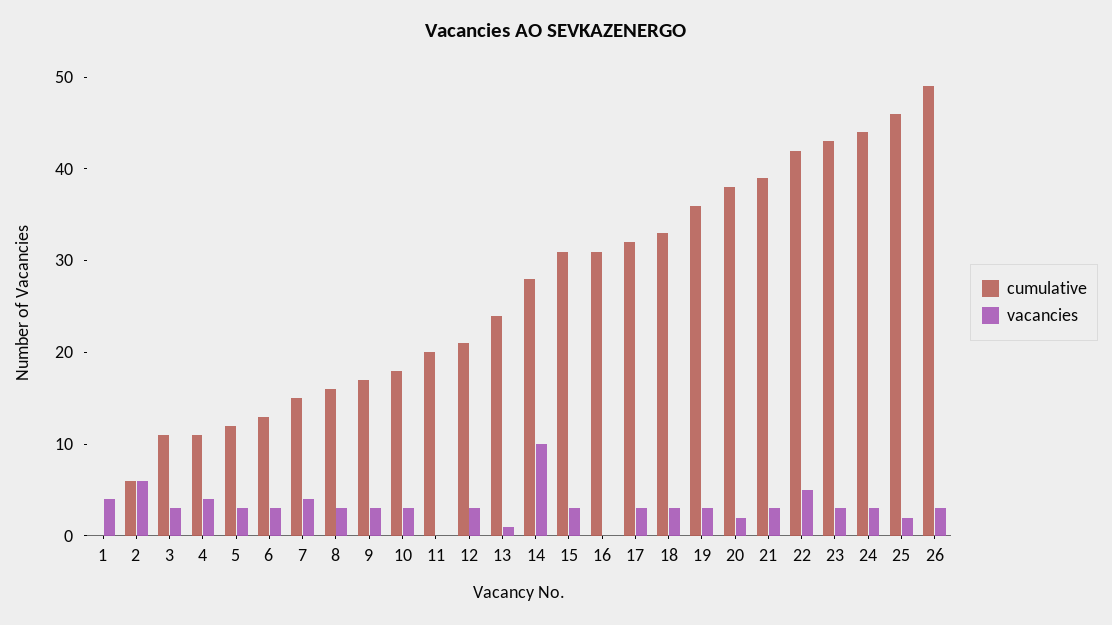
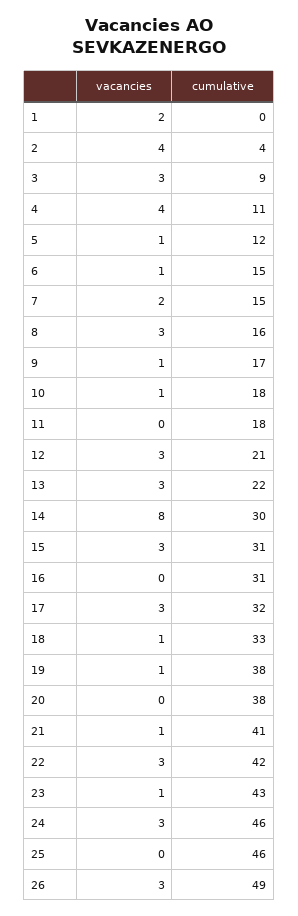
  {
    "cumulative": {
      "1": 0,
-     "2": 6,
+     "2": 4,
-     "3": 11,
+     "3": 9,
      "4": 11,
      "5": 12,
-     "6": 13,
+     "6": 15,
      "7": 15,
      "8": 16,
      "9": 17,
      "10": 18,
-     "11": 20,
+     "11": 18,
      "12": 21,
-     "13": 24,
+     "13": 22,
-     "14": 28,
+     "14": 30,
      "15": 31,
      "16": 31,
      "17": 32,
      "18": 33,
-     "19": 36,
+     "19": 38,
      "20": 38,
-     "21": 39,
+     "21": 41,
      "22": 42,
      "23": 43,
-     "24": 44,
+     "24": 46,
      "25": 46,
      "26": 49
    },
    "vacancies": {
-     "1": 4,
+     "1": 2,
-     "2": 6,
+     "2": 4,
      "3": 3,
      "4": 4,
-     "5": 3,
+     "5": 1,
-     "6": 3,
+     "6": 1,
-     "7": 4,
+     "7": 2,
      "8": 3,
-     "9": 3,
+     "9": 1,
-     "10": 3,
+     "10": 1,
      "11": 0,
      "12": 3,
-     "13": 1,
+     "13": 3,
-     "14": 10,
+     "14": 8,
      "15": 3,
      "16": 0,
      "17": 3,
-     "18": 3,
+     "18": 1,
-     "19": 3,
+     "19": 1,
-     "20": 2,
+     "20": 0,
-     "21": 3,
+     "21": 1,
-     "22": 5,
+     "22": 3,
-     "23": 3,
+     "23": 1,
      "24": 3,
-     "25": 2,
+     "25": 0,
      "26": 3
    }
  }

